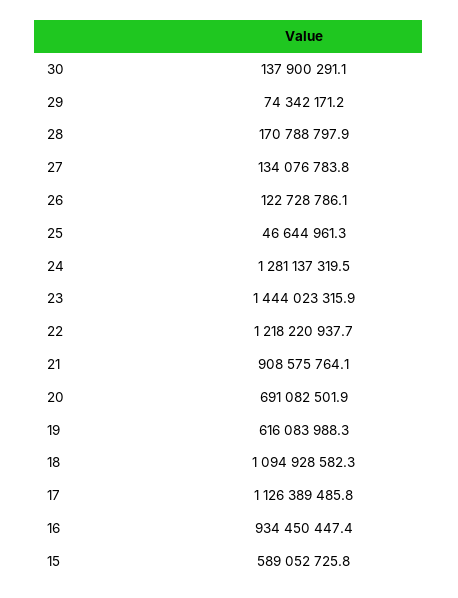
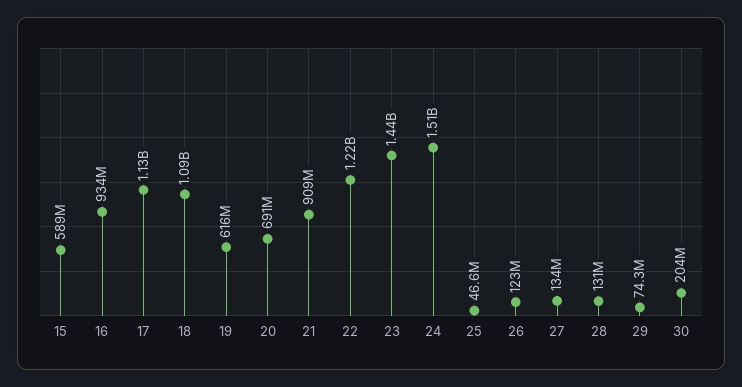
  {
-   "30": 137900291.1,
+   "30": 204000000,
    "29": 74342171.2,
-   "28": 170788797.9,
+   "28": 131000000,
    "27": 134076783.8,
    "26": 122728786.1,
    "25": 46644961.3,
-   "24": 1281137319.5,
+   "24": 1510000000,
    "23": 1444023315.9,
    "22": 1218220937.7,
    "21": 908575764.1,
    "20": 691082501.9,
    "19": 616083988.3,
    "18": 1094928582.3,
    "17": 1126389485.8,
    "16": 934450447.4,
    "15": 589052725.8
  }

